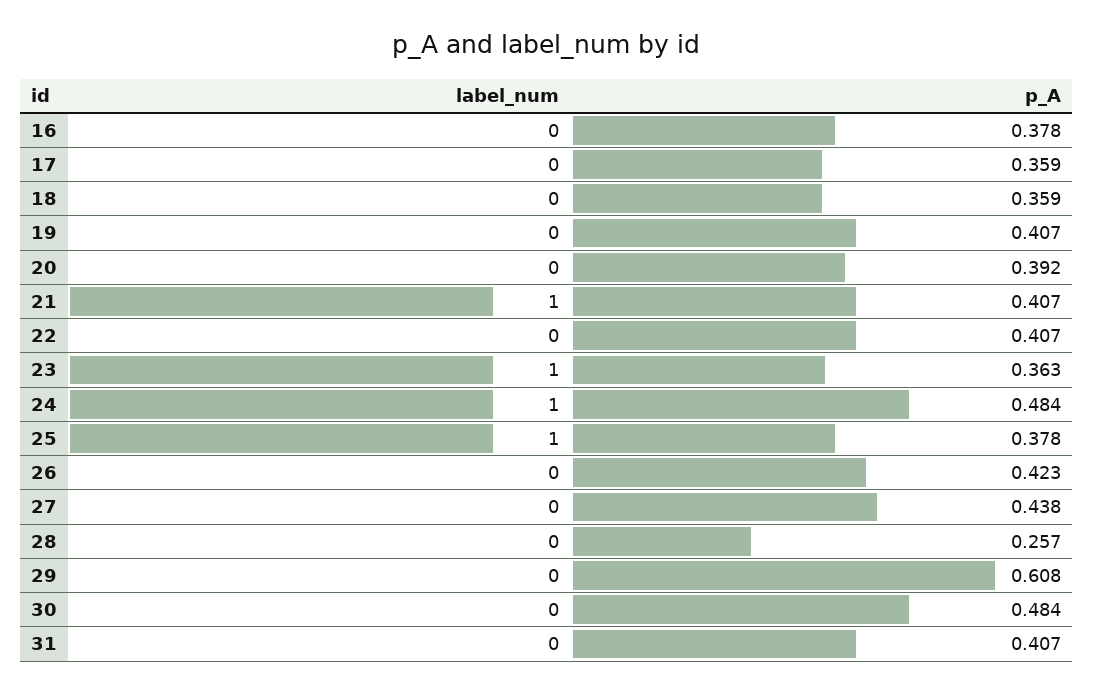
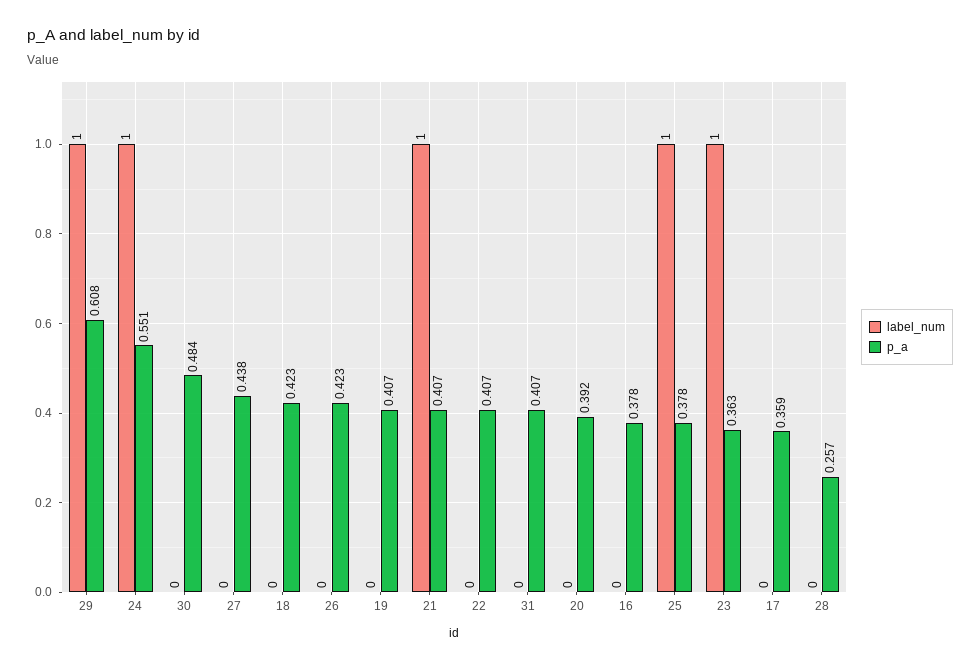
  {
    "label_num": {
      "16": 0,
      "17": 0,
      "18": 0,
      "19": 0,
      "20": 0,
      "21": 1,
      "22": 0,
      "23": 1,
      "24": 1,
      "25": 1,
      "26": 0,
      "27": 0,
      "28": 0,
-     "29": 0,
+     "29": 1,
      "30": 0,
      "31": 0
    },
    "p_A": {
      "16": 0.378,
      "17": 0.359,
-     "18": 0.359,
+     "18": 0.423,
      "19": 0.407,
      "20": 0.392,
      "21": 0.407,
      "22": 0.407,
      "23": 0.363,
-     "24": 0.484,
+     "24": 0.551,
      "25": 0.378,
      "26": 0.423,
      "27": 0.438,
      "28": 0.257,
      "29": 0.608,
      "30": 0.484,
      "31": 0.407
    }
  }

